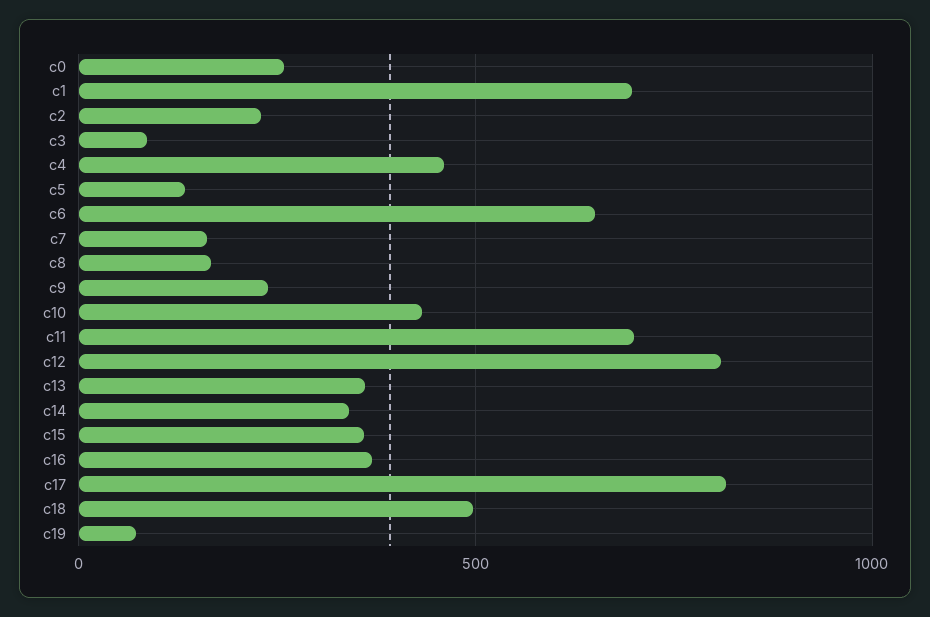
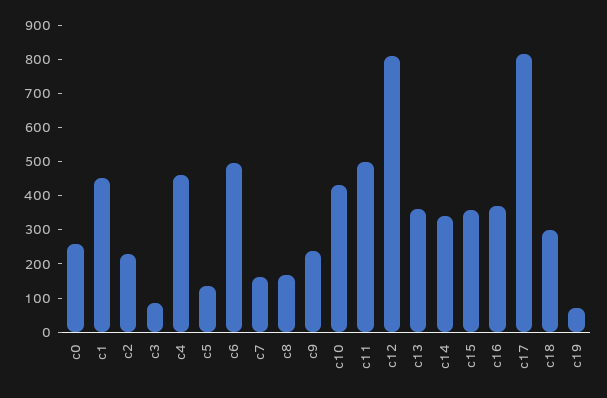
  {
    "c0": 250,
-   "c1": 700,
+   "c1": 450,
    "c2": 225,
    "c3": 75,
    "c4": 450,
    "c5": 125,
-   "c6": 650,
+   "c6": 500,
    "c7": 150,
    "c8": 175,
    "c9": 250,
    "c10": 425,
-   "c11": 700,
+   "c11": 500,
    "c12": 800,
    "c13": 350,
    "c14": 350,
    "c15": 350,
    "c16": 375,
    "c17": 825,
-   "c18": 500,
+   "c18": 300,
    "c19": 75
  }

